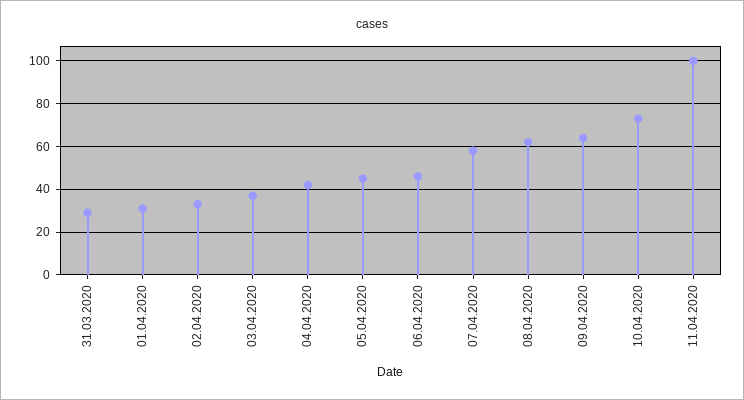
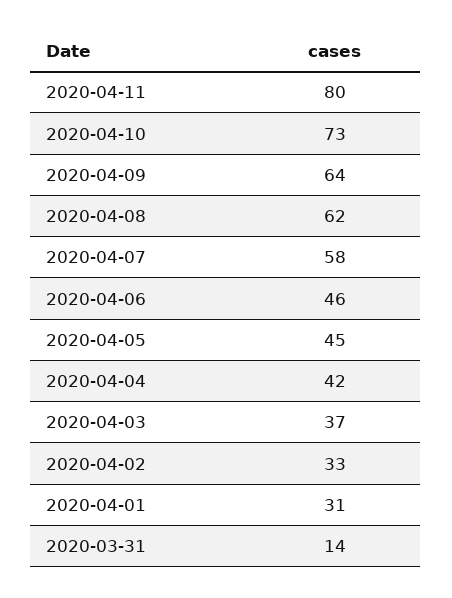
  {
-   "31.03.2020": 30,
+   "31.03.2020": 14,
    "01.04.2020": 31,
    "02.04.2020": 33,
    "03.04.2020": 37,
    "04.04.2020": 42,
    "05.04.2020": 45,
    "06.04.2020": 46,
    "07.04.2020": 58,
    "08.04.2020": 62,
    "09.04.2020": 64,
    "10.04.2020": 73,
-   "11.04.2020": 100
+   "11.04.2020": 80
  }

